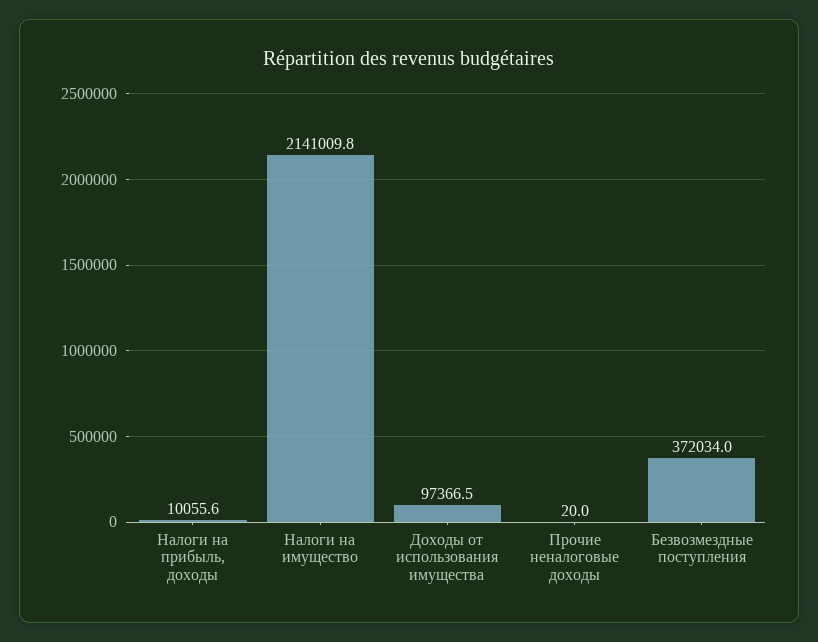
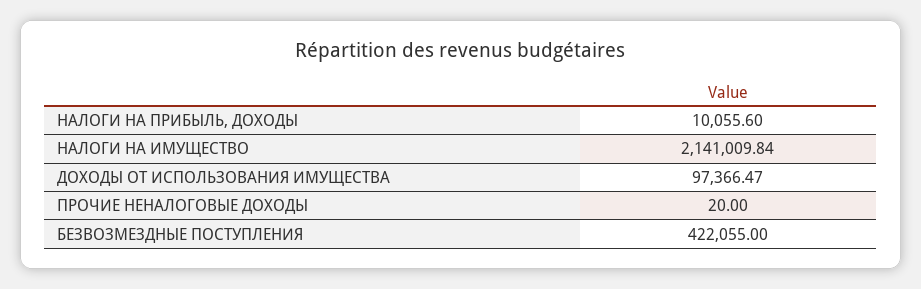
  {
    "Налоги на прибыль, доходы": 10055.6,
    "Налоги на имущество": 2141009.84,
    "Доходы от использования имущества": 97366.47,
    "Прочие неналоговые доходы": 20,
-   "Безвозмездные поступления": 372034
+   "Безвозмездные поступления": 422055
  }

